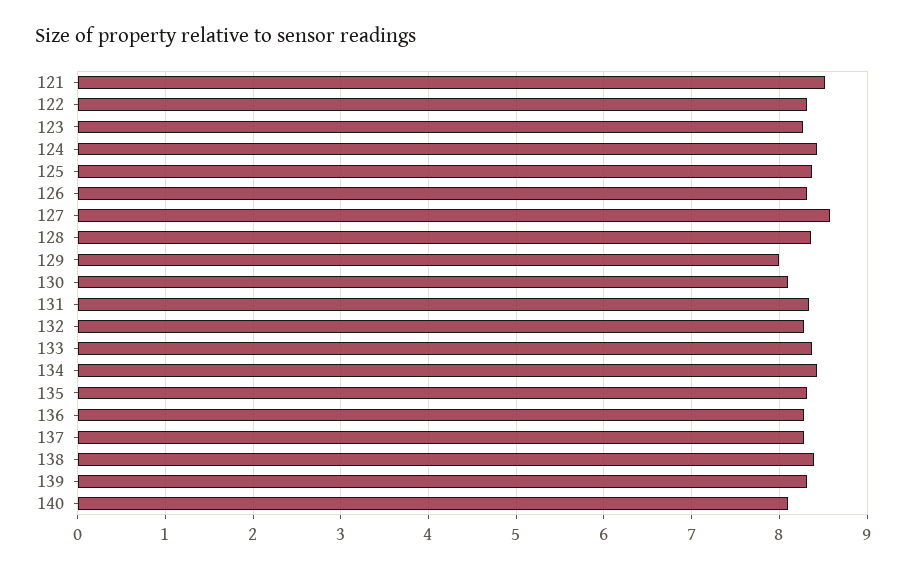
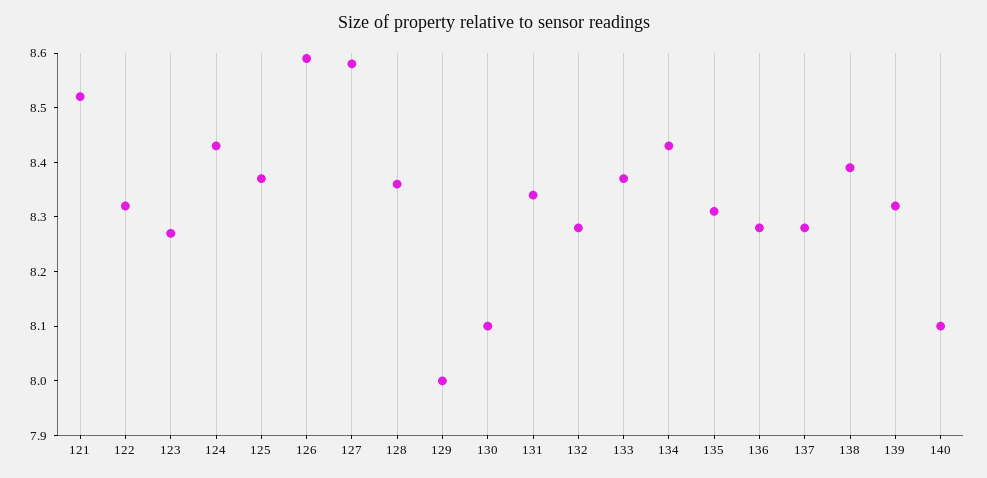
  {
    "121": 8.5,
    "122": 8.3,
    "123": 8.25,
    "124": 8.45,
    "125": 8.35,
-   "126": 8.3,
+   "126": 8.6,
    "127": 8.6,
    "128": 8.35,
    "129": 8,
    "130": 8.1,
    "131": 8.35,
    "132": 8.3,
    "133": 8.35,
    "134": 8.45,
    "135": 8.3,
    "136": 8.3,
    "137": 8.3,
    "138": 8.4,
    "139": 8.3,
    "140": 8.1
  }

